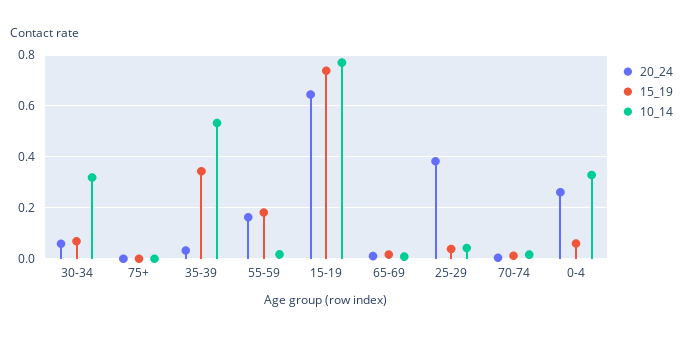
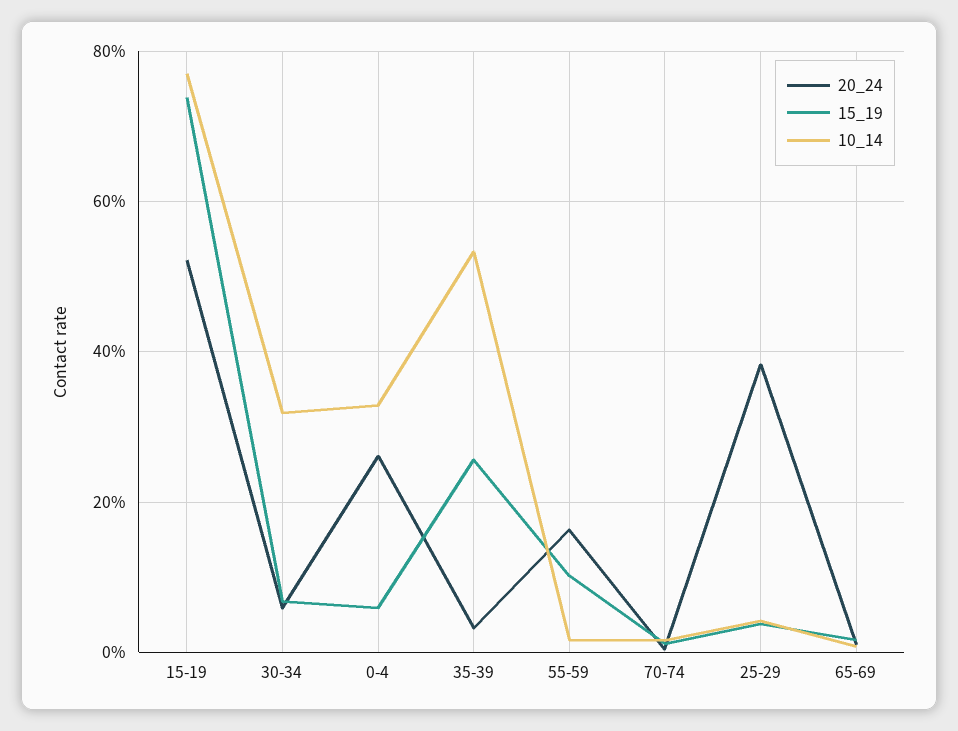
  {
    "20_24": {
      "30-34": 0.06,
-     "75+": 0,
      "35-39": 0.04,
      "55-59": 0.16,
-     "15-19": 0.65,
+     "15-19": 0.52,
      "65-69": 0.02,
      "25-29": 0.38,
      "70-74": 0,
      "0-4": 0.26
    },
    "15_19": {
      "30-34": 0.06,
-     "75+": 0,
-     "35-39": 0.35,
+     "35-39": 0.26,
-     "55-59": 0.175,
+     "55-59": 0.1,
      "15-19": 0.74,
      "65-69": 0.02,
      "25-29": 0.04,
      "70-74": 0.02,
      "0-4": 0.06
    },
    "10_14": {
      "30-34": 0.32,
-     "75+": 0,
      "35-39": 0.54,
      "55-59": 0.02,
      "15-19": 0.78,
      "65-69": 0,
      "25-29": 0.04,
      "70-74": 0.02,
      "0-4": 0.32
    }
  }

